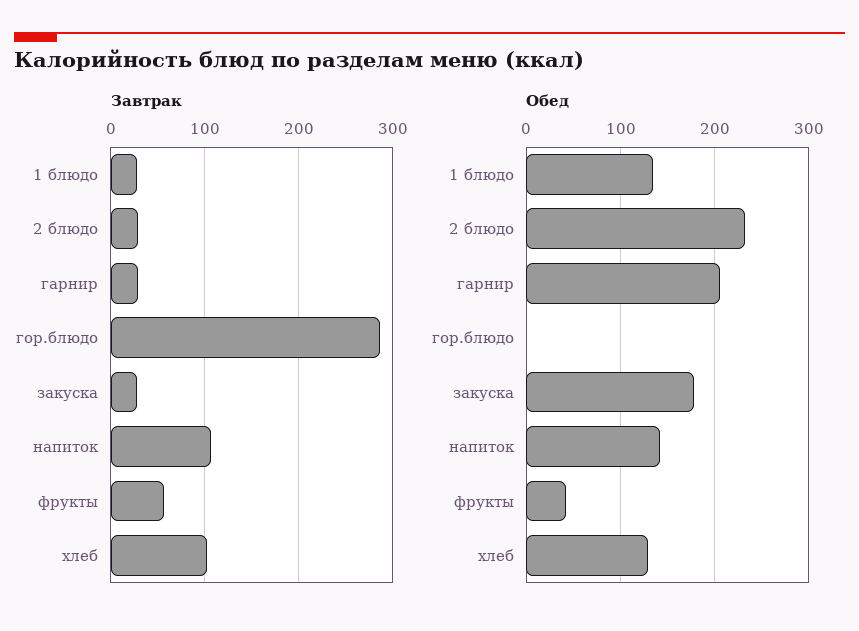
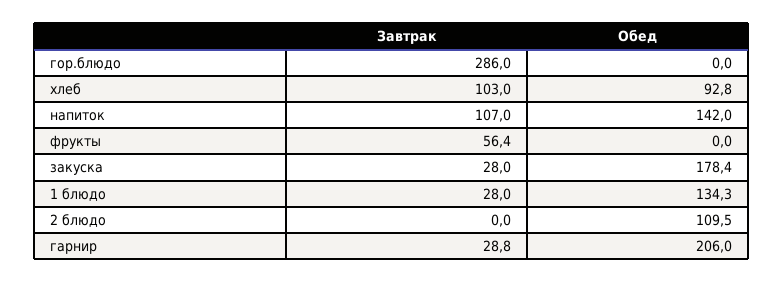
  {
    "Завтрак": {
      "1 блюдо": 28,
-     "2 блюдо": 30,
+     "2 блюдо": 0,
      "гарнир": 28.8,
      "гор.блюдо": 286,
      "закуска": 28,
      "напиток": 107,
      "фрукты": 56.4,
      "хлеб": 103
    },
    "Обед": {
      "1 блюдо": 134.3,
-     "2 блюдо": 230,
+     "2 блюдо": 109.5,
      "гарнир": 206,
      "гор.блюдо": 0,
      "закуска": 178.4,
      "напиток": 142,
-     "фрукты": 40,
+     "фрукты": 0,
-     "хлеб": 130
+     "хлеб": 92.8
    }
  }

